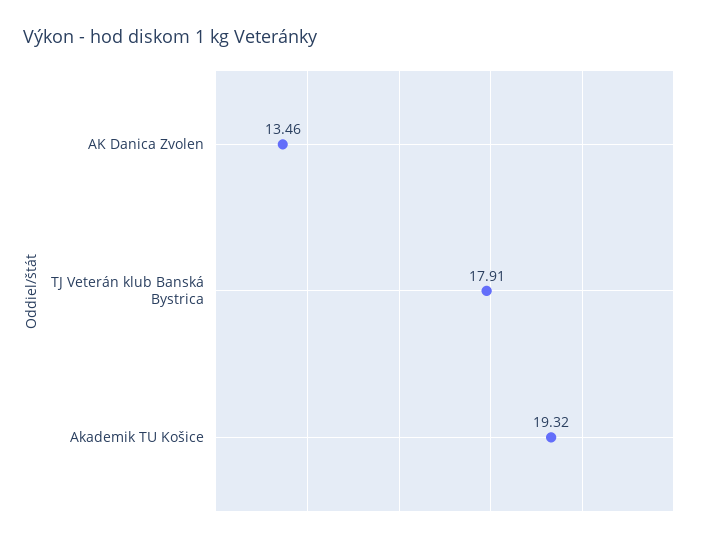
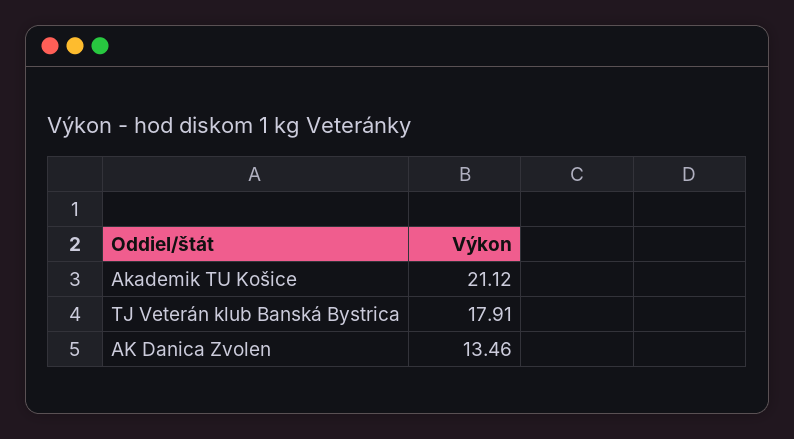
  {
    "AK Danica Zvolen": 13.46,
    "TJ Veterán klub Banská Bystrica": 17.91,
-   "Akademik TU Košice": 19.32
+   "Akademik TU Košice": 21.12
  }

